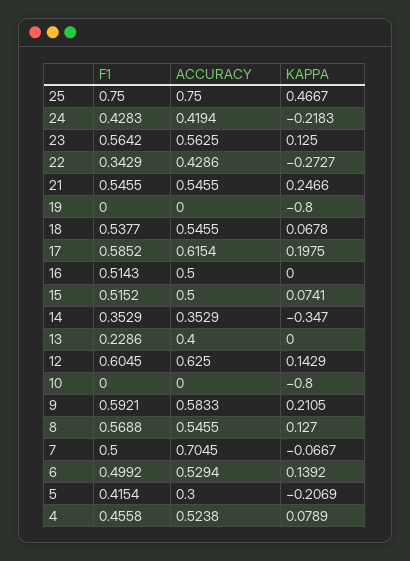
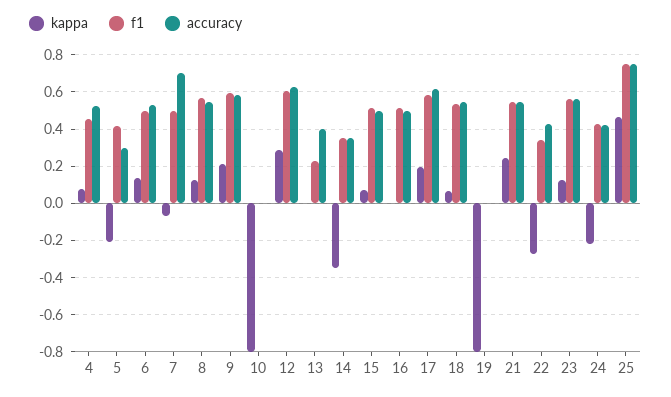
  {
    "F1": {
      "25": 0.75,
      "24": 0.4283,
      "23": 0.5642,
      "22": 0.3429,
      "21": 0.5455,
      "19": 0,
      "18": 0.5377,
      "17": 0.5852,
      "16": 0.5143,
      "15": 0.5152,
      "14": 0.3529,
      "13": 0.2286,
      "12": 0.6045,
      "10": 0,
      "9": 0.5921,
      "8": 0.5688,
      "7": 0.5,
      "6": 0.4992,
      "5": 0.4154,
      "4": 0.4558
    },
    "ACCURACY": {
      "25": 0.75,
      "24": 0.4194,
      "23": 0.5625,
      "22": 0.4286,
      "21": 0.5455,
      "19": 0,
      "18": 0.5455,
      "17": 0.6154,
      "16": 0.5,
      "15": 0.5,
      "14": 0.3529,
      "13": 0.4,
      "12": 0.625,
      "10": 0,
      "9": 0.5833,
      "8": 0.5455,
      "7": 0.7045,
      "6": 0.5294,
      "5": 0.3,
      "4": 0.5238
    },
    "KAPPA": {
      "25": 0.4667,
      "24": -0.2183,
      "23": 0.125,
      "22": -0.2727,
      "21": 0.2466,
      "19": -0.8,
      "18": 0.0678,
      "17": 0.1975,
      "16": 0,
      "15": 0.0741,
      "14": -0.347,
      "13": 0,
-     "12": 0.1429,
+     "12": 0.3,
      "10": -0.8,
      "9": 0.2105,
      "8": 0.127,
      "7": -0.0667,
      "6": 0.1392,
      "5": -0.2069,
      "4": 0.0789
    }
  }

